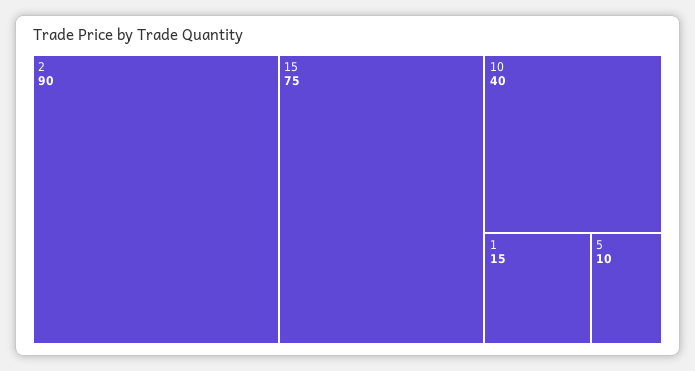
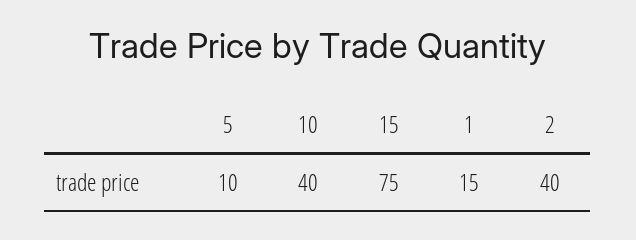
  {
-   "2": 90,
+   "2": 40,
    "15": 75,
    "10": 40,
    "1": 15,
    "5": 10
  }

